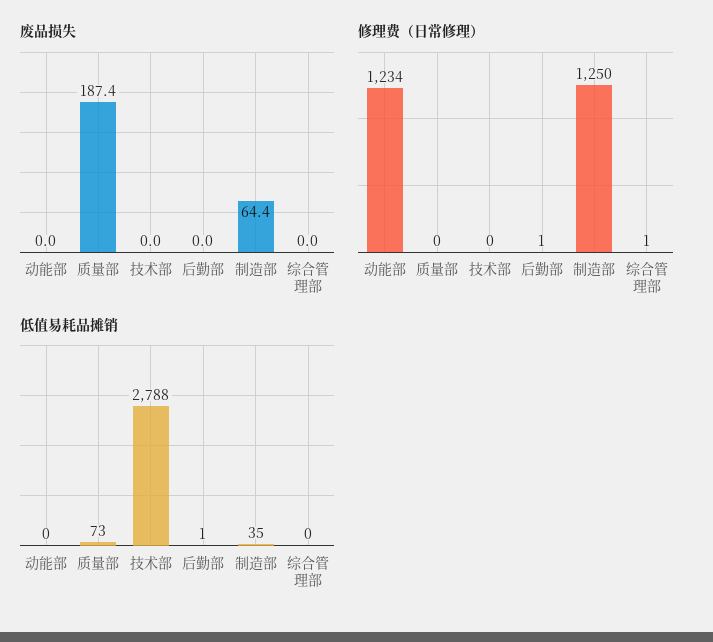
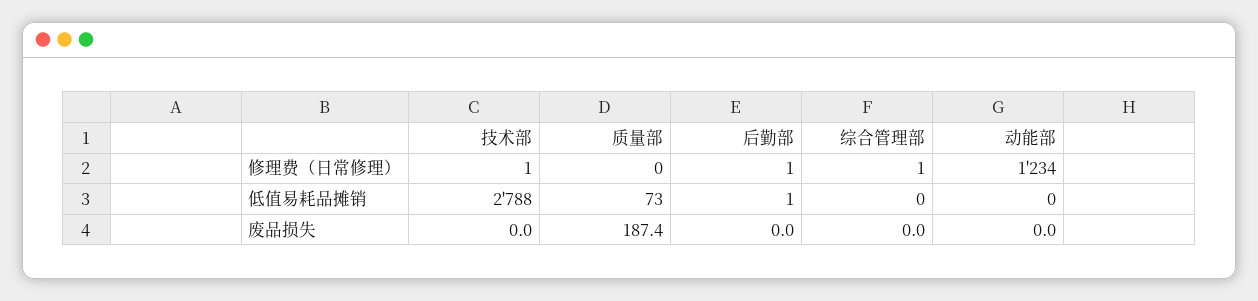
  {
    "废品损失": {
      "动能部": 0,
      "质量部": 187.4,
      "技术部": 0,
      "后勤部": 0,
-     "制造部": 64.4,
      "综合管理部": 0
    },
    "修理费（日常修理）": {
      "动能部": 1234,
      "质量部": 0,
-     "技术部": 0,
+     "技术部": 1,
      "后勤部": 1,
-     "制造部": 1250,
      "综合管理部": 1
    },
    "低值易耗品摊销": {
      "动能部": 0,
      "质量部": 73,
      "技术部": 2788,
      "后勤部": 1,
-     "制造部": 35,
      "综合管理部": 0
    }
  }

